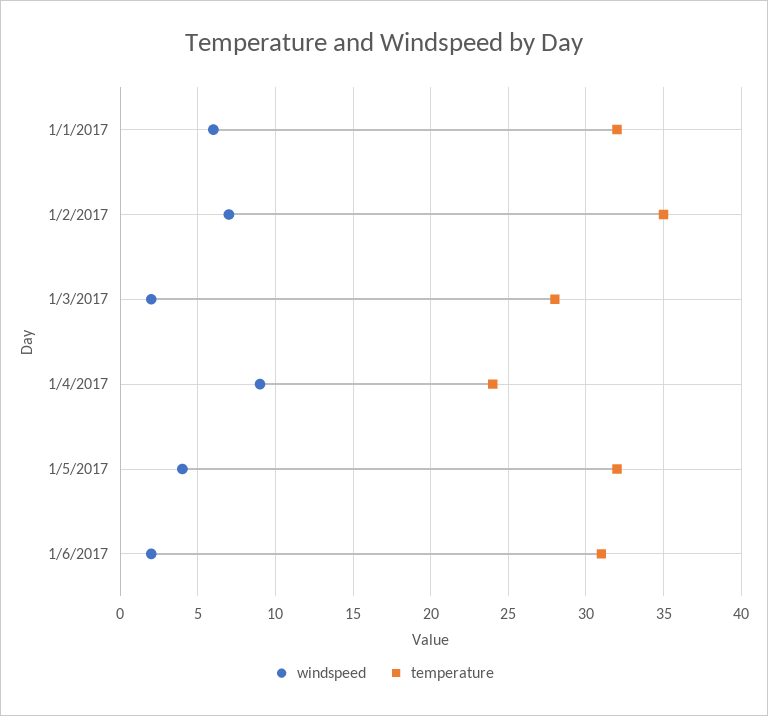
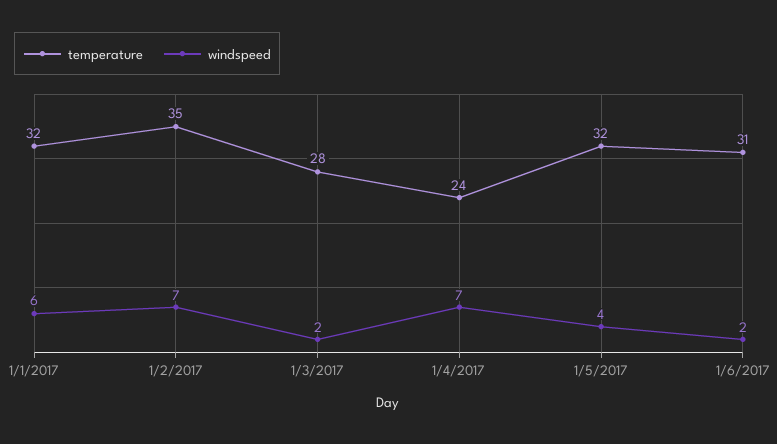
  {
    "windspeed": {
      "1/1/2017": 6,
      "1/2/2017": 7,
      "1/3/2017": 2,
-     "1/4/2017": 9,
+     "1/4/2017": 7,
      "1/5/2017": 4,
      "1/6/2017": 2
    },
    "temperature": {
      "1/1/2017": 32,
      "1/2/2017": 35,
      "1/3/2017": 28,
      "1/4/2017": 24,
      "1/5/2017": 32,
      "1/6/2017": 31
    }
  }

